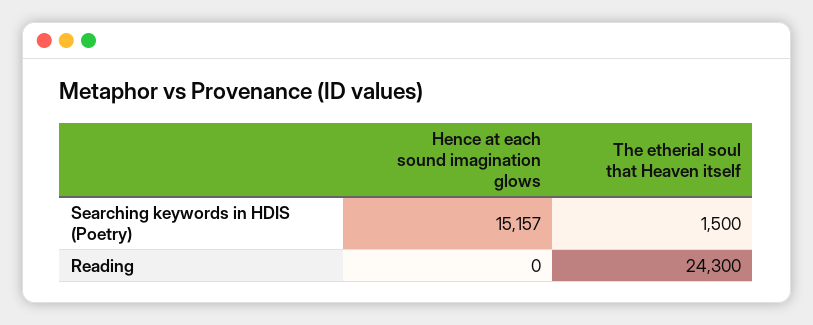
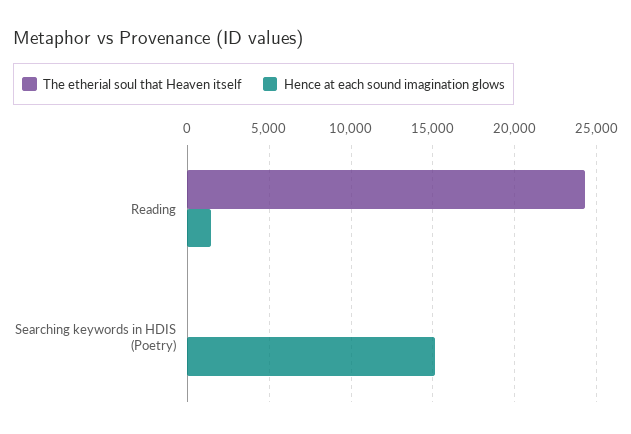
  {
    "Hence at each sound imagination glows": {
      "Searching keywords in HDIS (Poetry)": 15157,
-     "Reading": 0
+     "Reading": 1500
    },
    "The etherial soul that Heaven itself": {
-     "Searching keywords in HDIS (Poetry)": 1500,
+     "Searching keywords in HDIS (Poetry)": 0,
      "Reading": 24300
    }
  }

